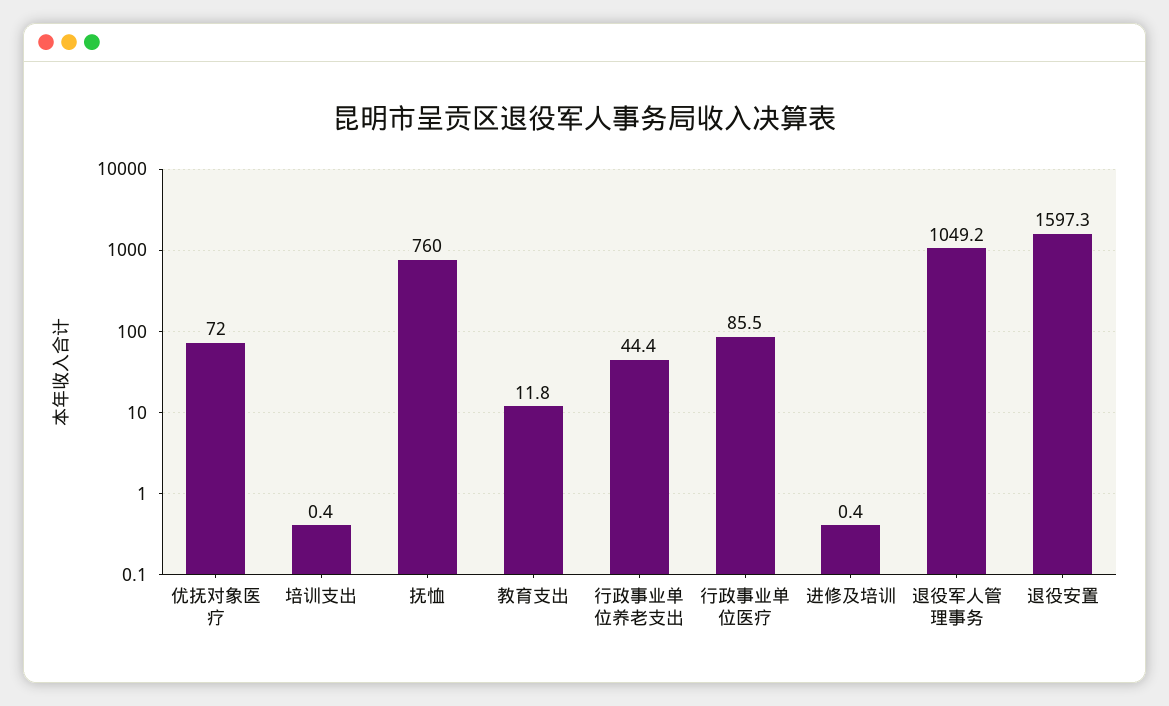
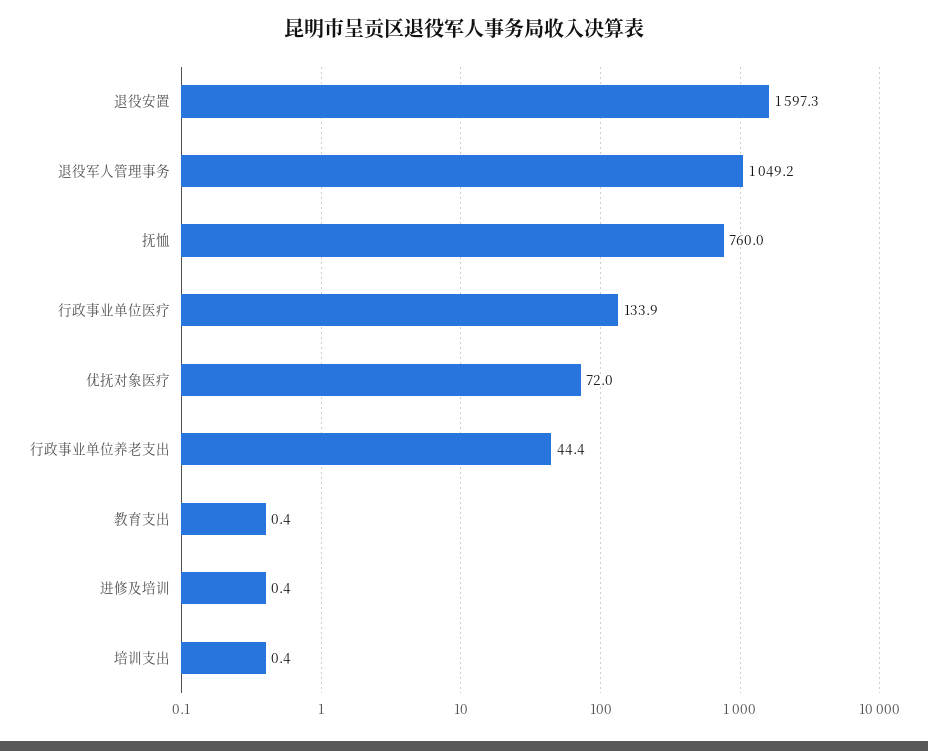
  {
    "优抚对象医疗": 72,
    "培训支出": 0.4,
    "抚恤": 760,
-   "教育支出": 11.8,
+   "教育支出": 0.4,
    "行政事业单位养老支出": 44.4,
-   "行政事业单位医疗": 85.5,
+   "行政事业单位医疗": 133.9,
    "进修及培训": 0.4,
    "退役军人管理事务": 1049.2,
    "退役安置": 1597.3
  }

